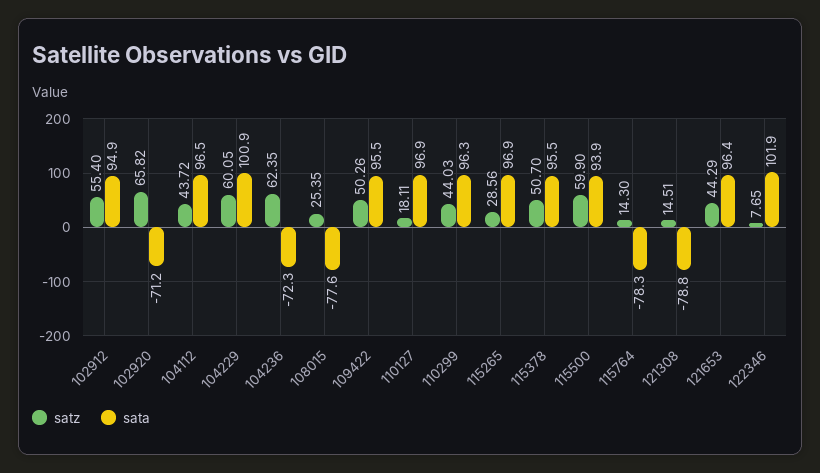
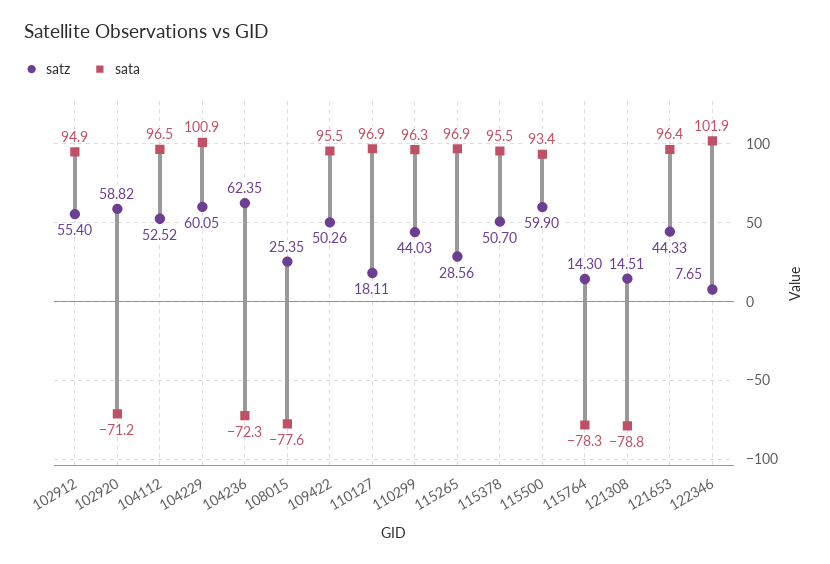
  {
    "satz": {
      "102912": 55.4,
-     "102920": 65.82,
+     "102920": 58.82,
-     "104112": 43.72,
+     "104112": 52.52,
      "104229": 60.05,
      "104236": 62.35,
      "108015": 25.35,
      "109422": 50.26,
      "110127": 18.11,
      "110299": 44.03,
      "115265": 28.56,
      "115378": 50.7,
      "115500": 59.9,
      "115764": 14.3,
      "121308": 14.51,
-     "121653": 44.29,
+     "121653": 44.33,
      "122346": 7.65
    },
    "sata": {
      "102912": 94.9,
      "102920": -71.2,
      "104112": 96.5,
      "104229": 100.9,
      "104236": -72.3,
      "108015": -77.6,
      "109422": 95.5,
      "110127": 96.9,
      "110299": 96.3,
      "115265": 96.9,
      "115378": 95.5,
-     "115500": 93.9,
+     "115500": 93.4,
      "115764": -78.3,
      "121308": -78.8,
      "121653": 96.4,
      "122346": 101.9
    }
  }

